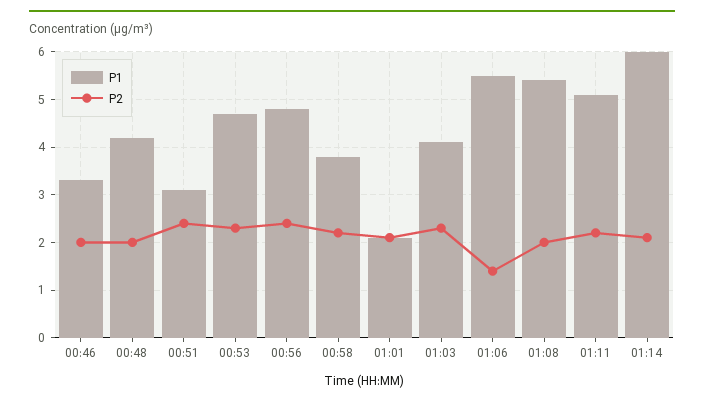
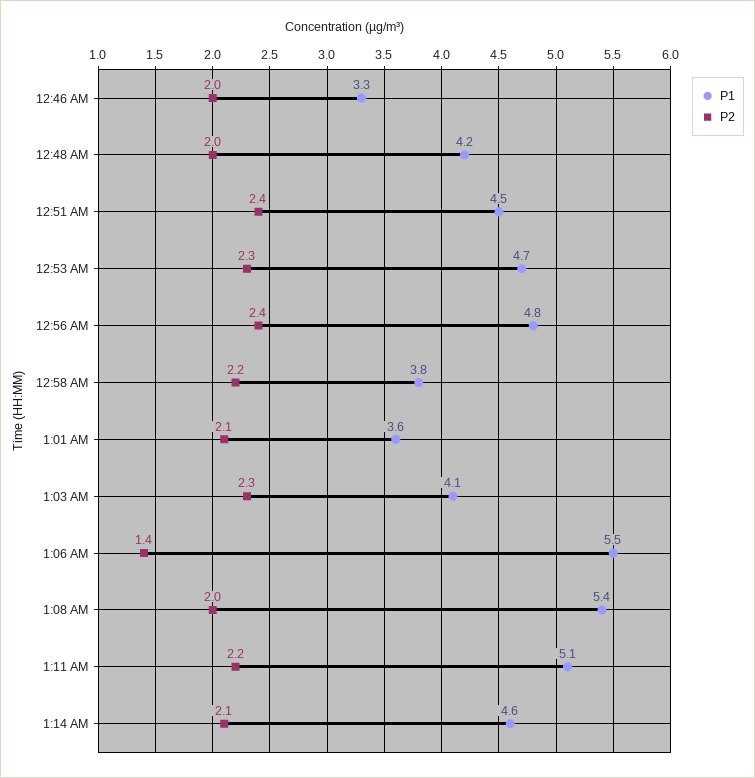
  {
    "P1": {
      "00:46": 3.3,
      "00:48": 4.2,
-     "00:51": 3,
+     "00:51": 4.5,
      "00:53": 4.7,
      "00:56": 4.8,
      "00:58": 3.8,
-     "01:01": 2,
+     "01:01": 3.6,
      "01:03": 4.1,
      "01:06": 5.5,
      "01:08": 5.4,
      "01:11": 5.1,
-     "01:14": 6
+     "01:14": 4.6
    },
    "P2": {
      "00:46": 2,
      "00:48": 2,
      "00:51": 2.4,
      "00:53": 2.3,
      "00:56": 2.4,
      "00:58": 2.2,
      "01:01": 2.1,
      "01:03": 2.3,
      "01:06": 1.4,
      "01:08": 2,
      "01:11": 2.2,
      "01:14": 2.1
    }
  }

